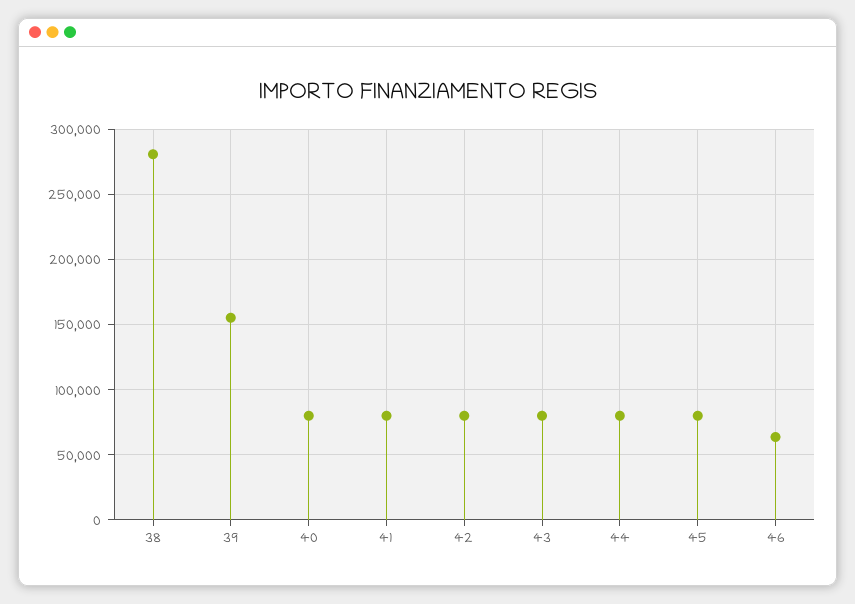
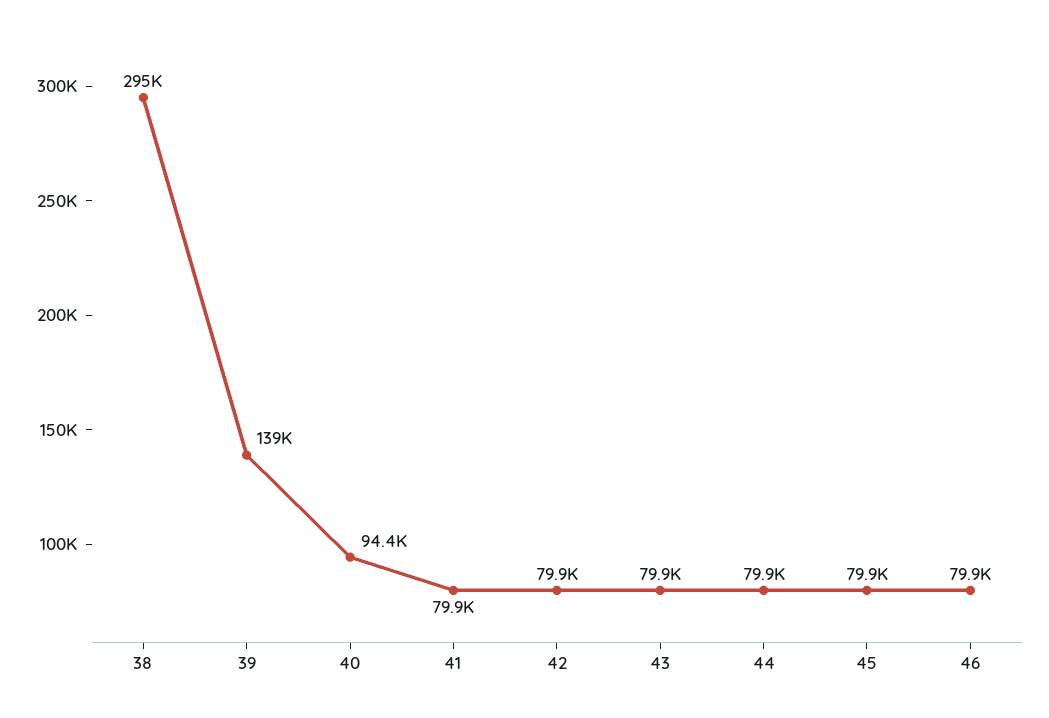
  {
-   "38": 280000,
+   "38": 295000,
-   "39": 155000,
+   "39": 139000,
-   "40": 80000,
+   "40": 94400,
    "41": 79900,
    "42": 79900,
    "43": 79900,
    "44": 79900,
    "45": 79900,
-   "46": 65000
+   "46": 79900
  }

